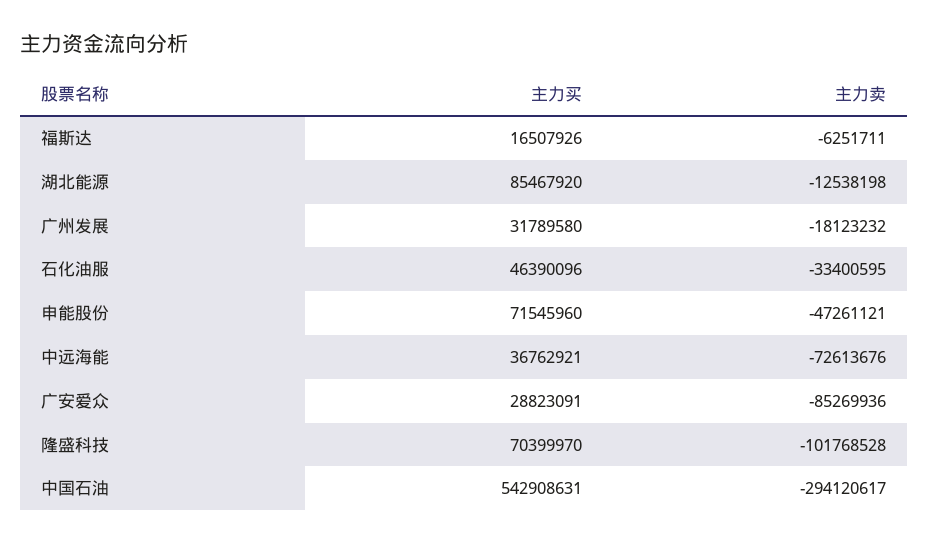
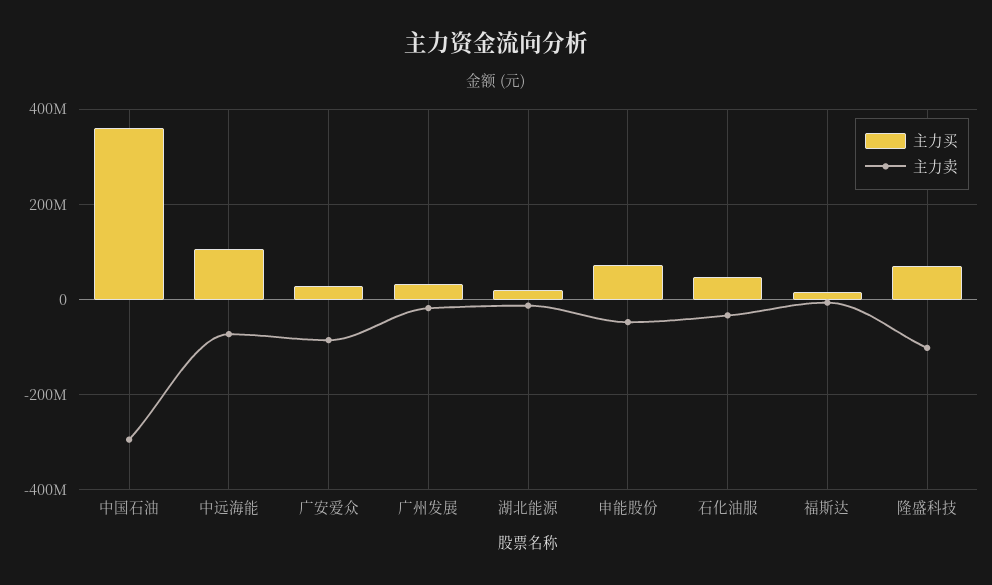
  {
    "主力买": {
      "福斯达": 16507926,
-     "湖北能源": 85467920,
+     "湖北能源": 20000000,
      "广州发展": 31789580,
      "石化油服": 46390096,
      "申能股份": 71545960,
-     "中远海能": 36762921,
+     "中远海能": 100000000,
      "广安爱众": 28823091,
      "隆盛科技": 70399970,
-     "中国石油": 542908631
+     "中国石油": 360000000
    },
    "主力卖": {
      "福斯达": -6251711,
      "湖北能源": -12538198,
      "广州发展": -18123232,
      "石化油服": -33400595,
      "申能股份": -47261121,
      "中远海能": -72613676,
      "广安爱众": -85269936,
      "隆盛科技": -101768528,
      "中国石油": -294120617
    }
  }

